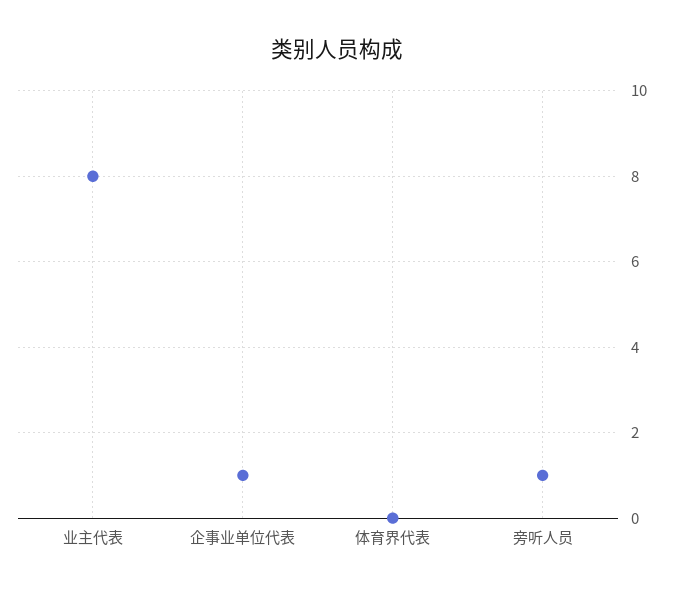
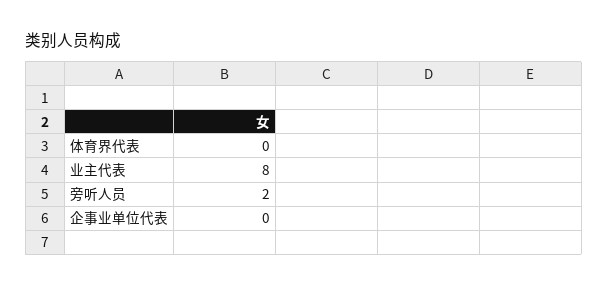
  {
    "业主代表": 8,
-   "企事业单位代表": 1,
+   "企事业单位代表": 0,
    "体育界代表": 0,
-   "旁听人员": 1
+   "旁听人员": 2
  }

